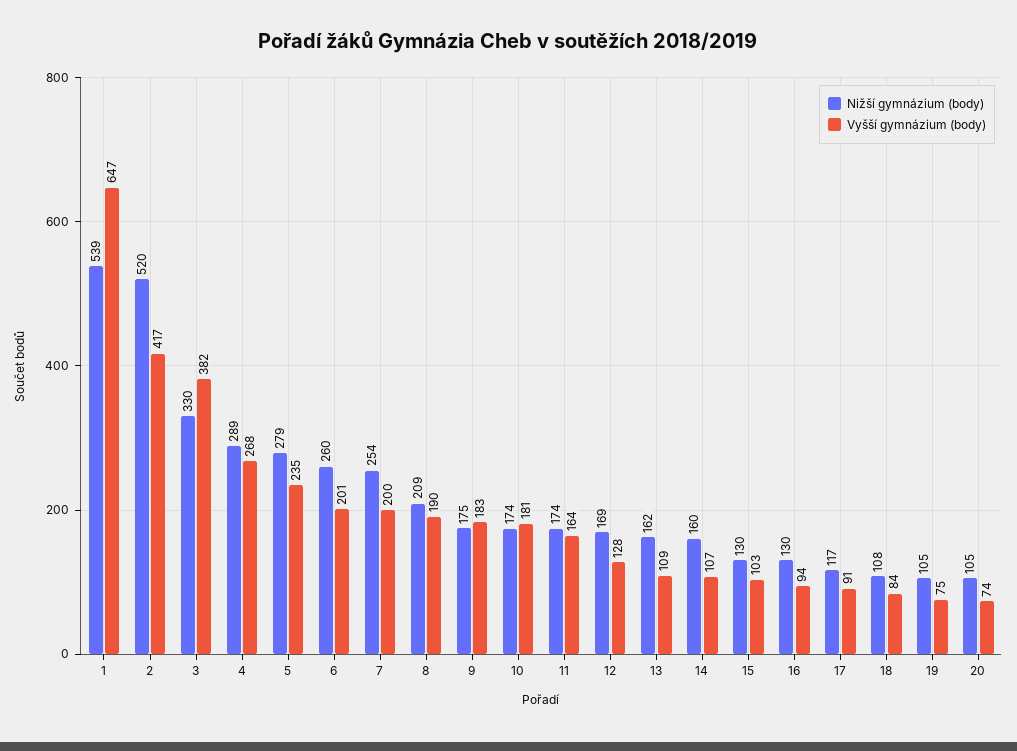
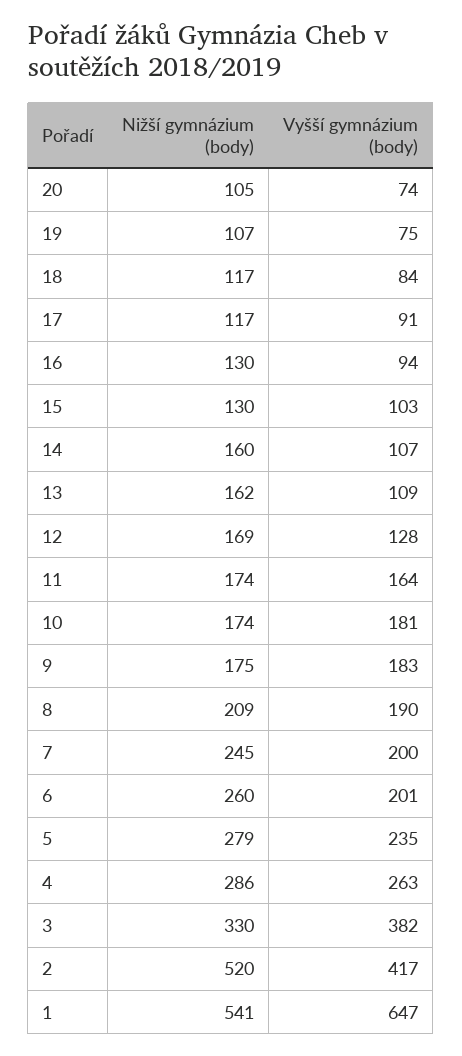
  {
    "Nižší gymnázium (body)": {
-     "1": 539,
+     "1": 541,
      "2": 520,
      "3": 330,
-     "4": 289,
+     "4": 286,
      "5": 279,
      "6": 260,
-     "7": 254,
+     "7": 245,
      "8": 209,
      "9": 175,
      "10": 174,
      "11": 174,
      "12": 169,
      "13": 162,
      "14": 160,
      "15": 130,
      "16": 130,
      "17": 117,
-     "18": 108,
+     "18": 117,
-     "19": 105,
+     "19": 107,
      "20": 105
    },
    "Vyšší gymnázium (body)": {
      "1": 647,
      "2": 417,
      "3": 382,
-     "4": 268,
+     "4": 263,
      "5": 235,
      "6": 201,
      "7": 200,
      "8": 190,
      "9": 183,
      "10": 181,
      "11": 164,
      "12": 128,
      "13": 109,
      "14": 107,
      "15": 103,
      "16": 94,
      "17": 91,
      "18": 84,
      "19": 75,
      "20": 74
    }
  }

